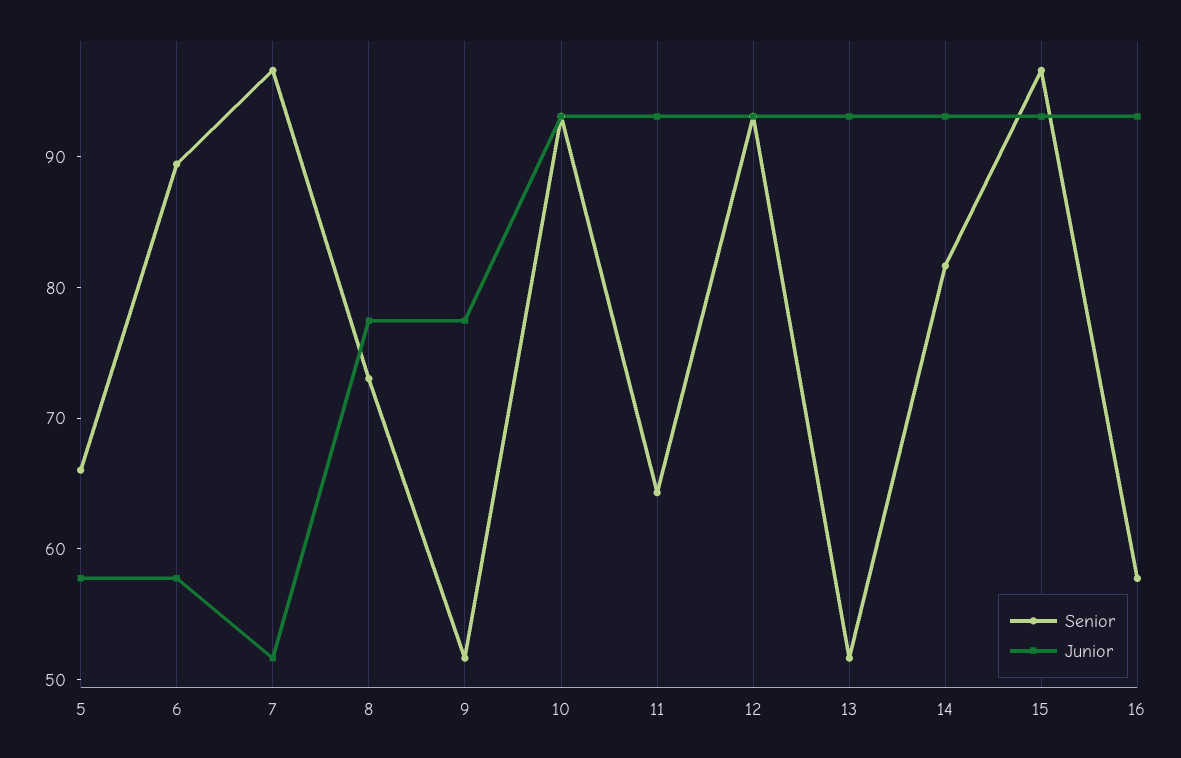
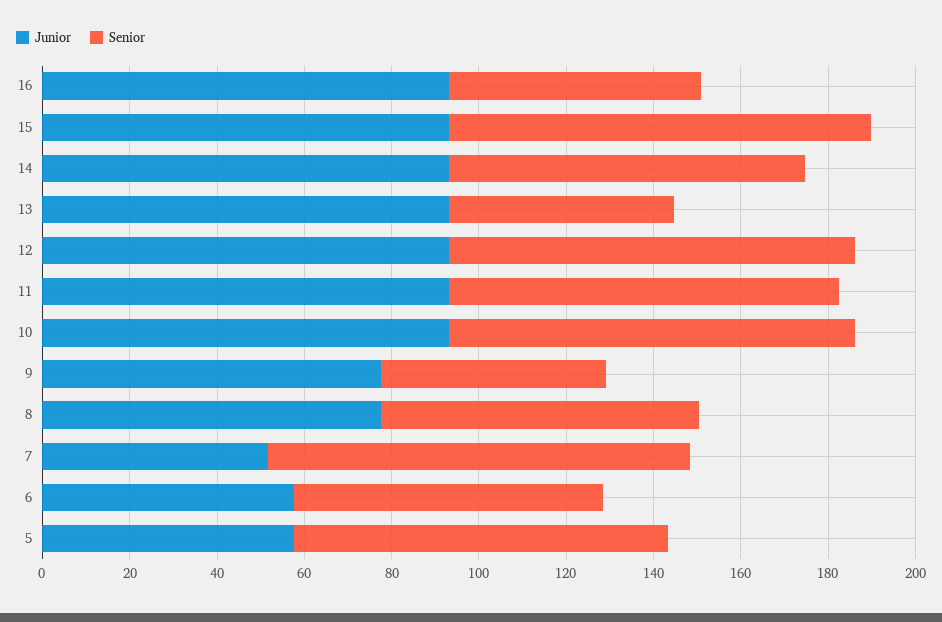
  {
    "Senior": {
-     "5": 66,
+     "5": 85,
-     "6": 90,
+     "6": 70,
      "7": 96,
      "8": 74,
      "9": 52,
      "10": 94,
-     "11": 64,
+     "11": 90,
      "12": 94,
      "13": 52,
      "14": 82,
      "15": 96,
      "16": 58
    },
    "Junior": {
      "5": 58,
      "6": 58,
      "7": 52,
      "8": 78,
      "9": 78,
      "10": 94,
      "11": 94,
      "12": 94,
      "13": 94,
      "14": 94,
      "15": 94,
      "16": 94
    }
  }

